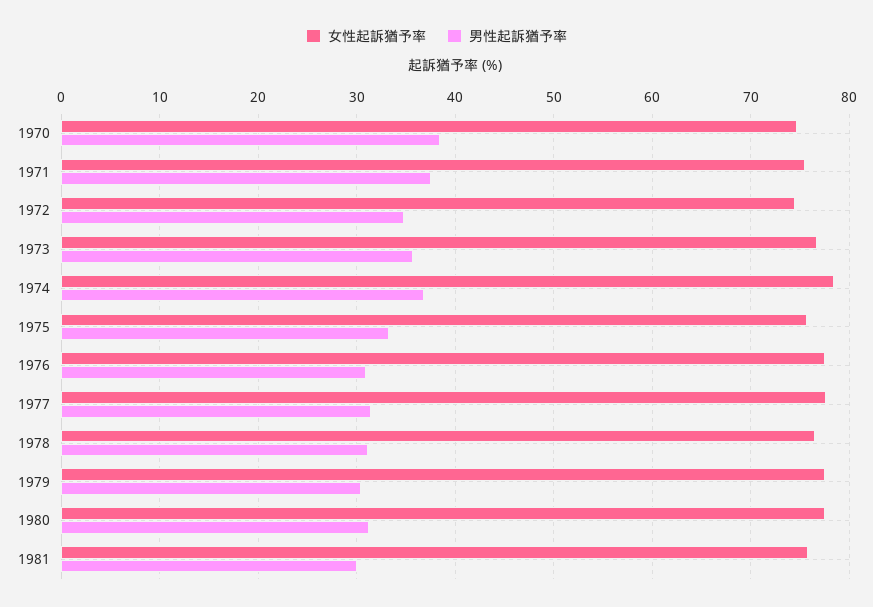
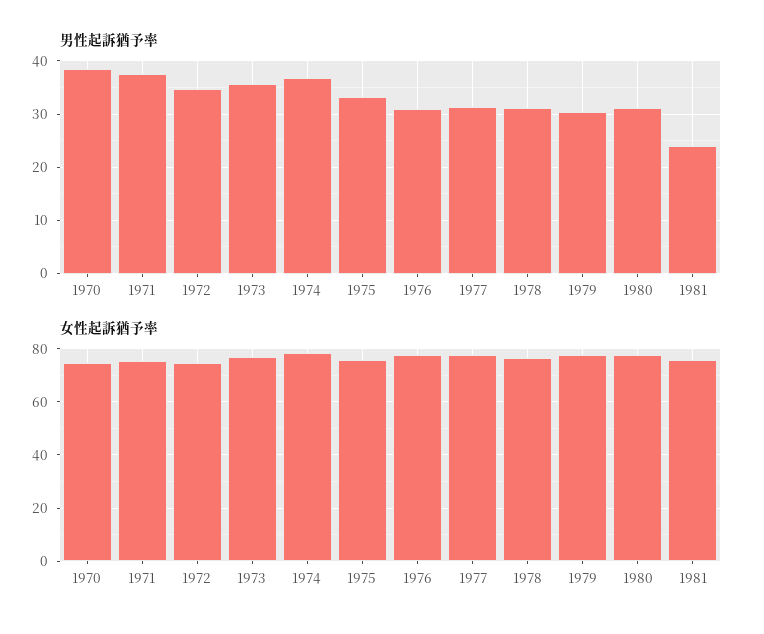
  {
    "女性起訴猶予率": {
      "1970": 75,
      "1971": 76,
      "1972": 75,
      "1973": 77,
      "1974": 78,
      "1975": 76,
      "1976": 78,
      "1977": 78,
      "1978": 77,
      "1979": 78,
      "1980": 78,
      "1981": 76
    },
    "男性起訴猶予率": {
      "1970": 38,
      "1971": 38,
      "1972": 35,
      "1973": 36,
      "1974": 37,
      "1975": 33,
      "1976": 31,
      "1977": 31,
      "1978": 31,
      "1979": 30,
      "1980": 31,
-     "1981": 30
+     "1981": 24
    }
  }

